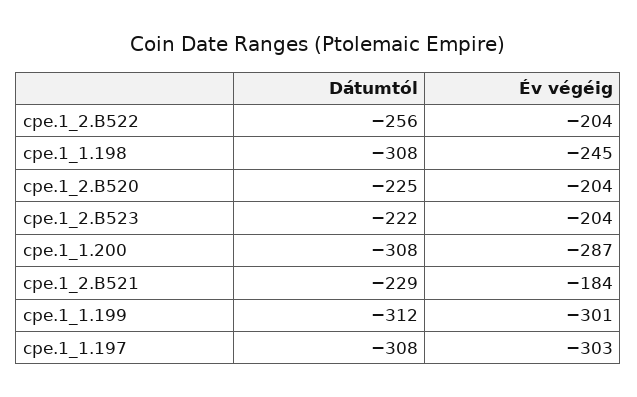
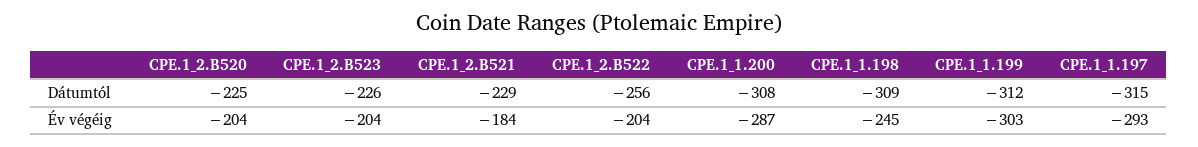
  {
    "Dátumtól": {
      "cpe.1_2.B522": -256,
-     "cpe.1_1.198": -308,
+     "cpe.1_1.198": -309,
      "cpe.1_2.B520": -225,
-     "cpe.1_2.B523": -222,
+     "cpe.1_2.B523": -226,
      "cpe.1_1.200": -308,
      "cpe.1_2.B521": -229,
      "cpe.1_1.199": -312,
-     "cpe.1_1.197": -308
+     "cpe.1_1.197": -315
    },
    "Év végéig": {
      "cpe.1_2.B522": -204,
      "cpe.1_1.198": -245,
      "cpe.1_2.B520": -204,
      "cpe.1_2.B523": -204,
      "cpe.1_1.200": -287,
      "cpe.1_2.B521": -184,
-     "cpe.1_1.199": -301,
+     "cpe.1_1.199": -303,
-     "cpe.1_1.197": -303
+     "cpe.1_1.197": -293
    }
  }

